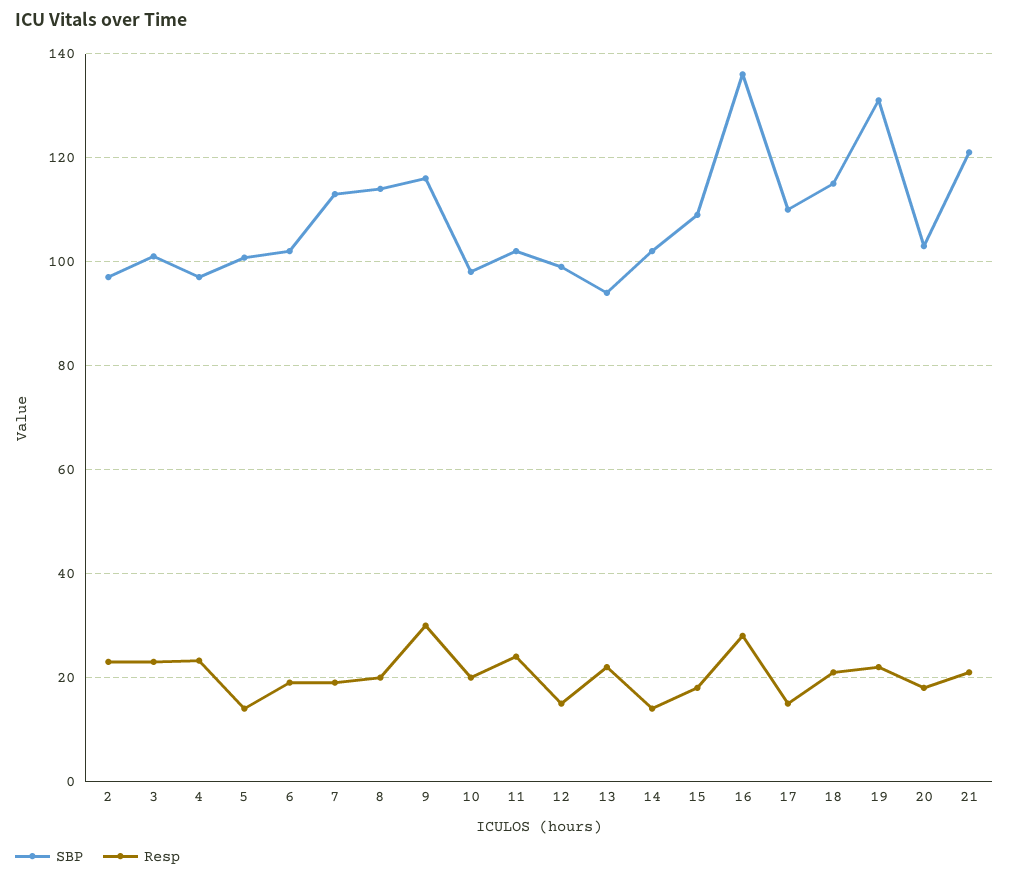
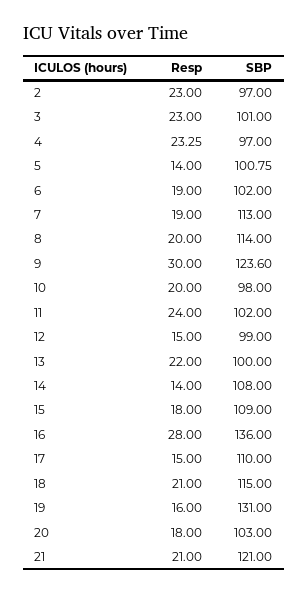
  {
    "SBP": {
      "2": 97,
      "3": 101,
      "4": 97,
      "5": 100.75,
      "6": 102,
      "7": 113,
      "8": 114,
-     "9": 116,
+     "9": 123.6,
      "10": 98,
      "11": 102,
      "12": 99,
-     "13": 94,
+     "13": 100,
-     "14": 102,
+     "14": 108,
      "15": 109,
      "16": 136,
      "17": 110,
      "18": 115,
      "19": 131,
      "20": 103,
      "21": 121
    },
    "Resp": {
      "2": 23,
      "3": 23,
      "4": 23.25,
      "5": 14,
      "6": 19,
      "7": 19,
      "8": 20,
      "9": 30,
      "10": 20,
      "11": 24,
      "12": 15,
      "13": 22,
      "14": 14,
      "15": 18,
      "16": 28,
      "17": 15,
      "18": 21,
-     "19": 22,
+     "19": 16,
      "20": 18,
      "21": 21
    }
  }

